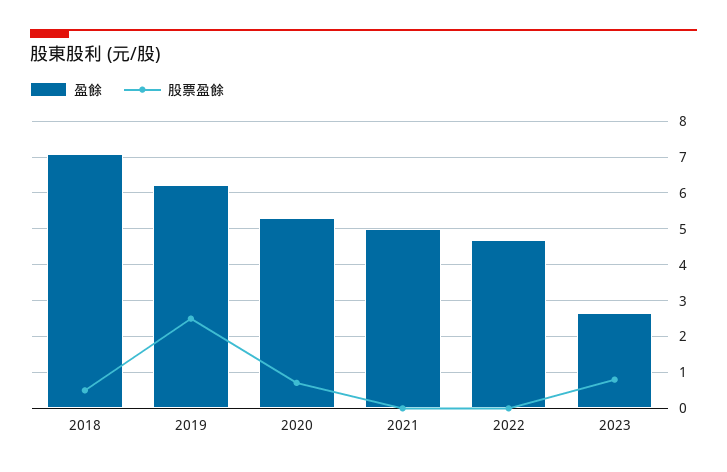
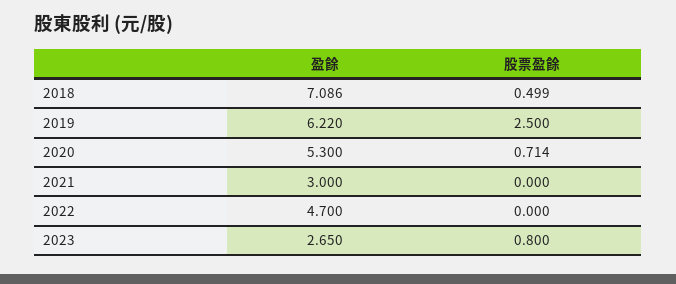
  {
    "盈餘": {
      "2018": 7.086,
      "2019": 6.22,
      "2020": 5.3,
-     "2021": 5,
+     "2021": 3,
      "2022": 4.7,
      "2023": 2.65
    },
    "股票盈餘": {
      "2018": 0.499,
      "2019": 2.5,
      "2020": 0.714,
      "2021": 0,
      "2022": 0,
      "2023": 0.8
    }
  }

